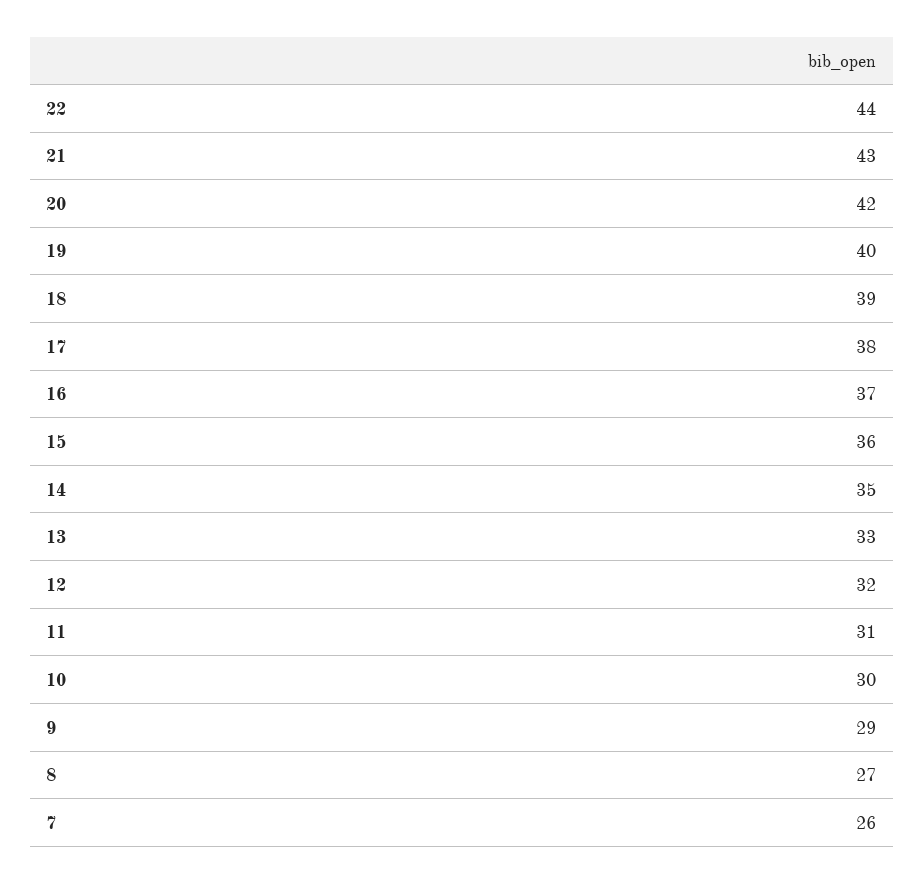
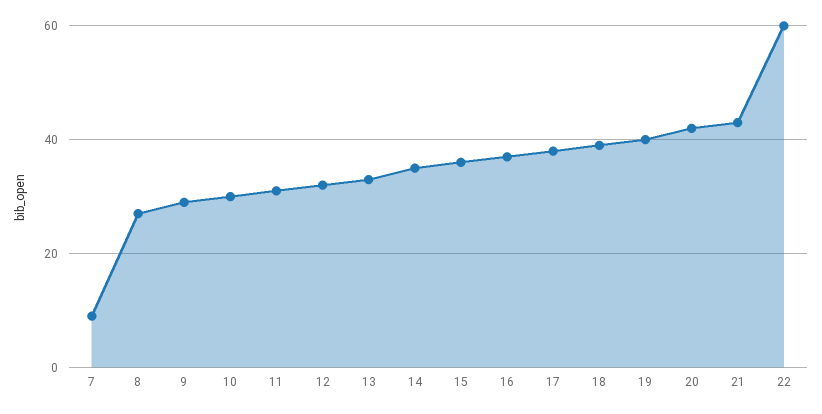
  {
-   "22": 44,
+   "22": 60,
    "21": 43,
    "20": 42,
    "19": 40,
    "18": 39,
    "17": 38,
    "16": 37,
    "15": 36,
    "14": 35,
    "13": 33,
    "12": 32,
    "11": 31,
    "10": 30,
    "9": 29,
    "8": 27,
-   "7": 26
+   "7": 10
  }

